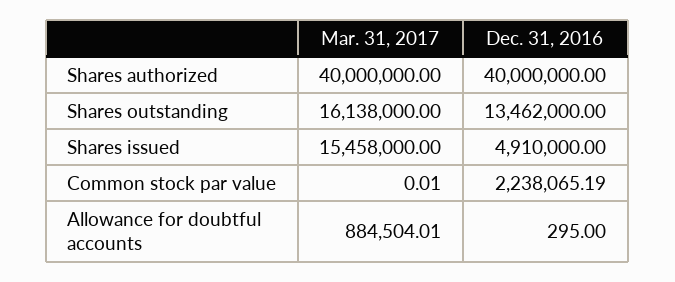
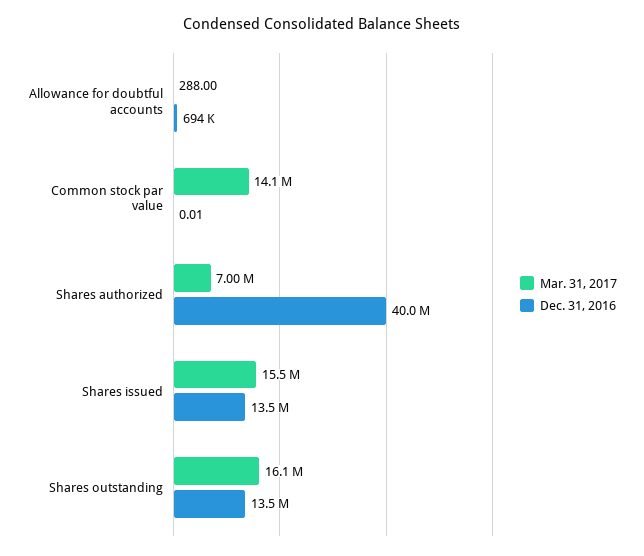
  {
    "Mar. 31, 2017": {
-     "Shares authorized": 40000000,
+     "Shares authorized": 7000000,
      "Shares outstanding": 16138000,
      "Shares issued": 15458000,
-     "Common stock par value": 0.01,
+     "Common stock par value": 14100000,
-     "Allowance for doubtful accounts": 884504.01
+     "Allowance for doubtful accounts": 288
    },
    "Dec. 31, 2016": {
      "Shares authorized": 40000000,
      "Shares outstanding": 13462000,
-     "Shares issued": 4910000,
+     "Shares issued": 13500000,
-     "Common stock par value": 2238065.19,
+     "Common stock par value": 0.01,
-     "Allowance for doubtful accounts": 295
+     "Allowance for doubtful accounts": 694000
    }
  }

